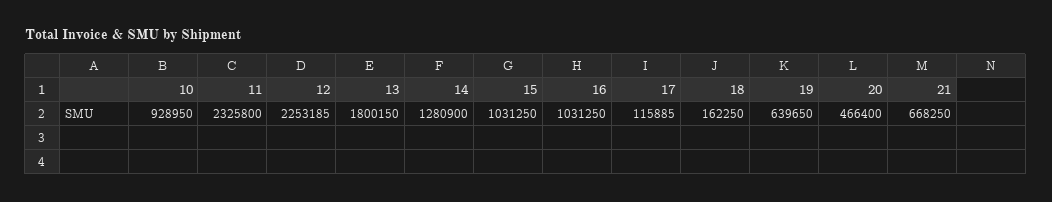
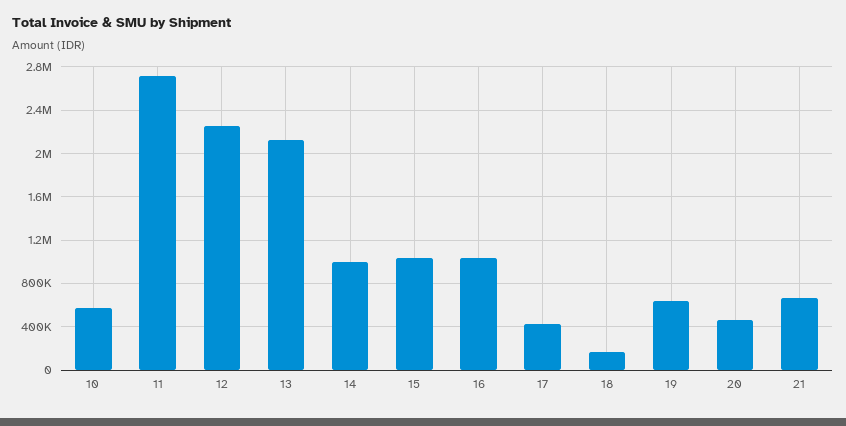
  {
-   "10": 928950,
+   "10": 600000,
-   "11": 2325800,
+   "11": 2700000,
    "12": 2253185,
-   "13": 1800150,
+   "13": 2100000,
-   "14": 1280900,
+   "14": 1000000,
    "15": 1031250,
    "16": 1031250,
-   "17": 115885,
+   "17": 400000,
    "18": 162250,
    "19": 639650,
    "20": 466400,
    "21": 668250
  }

